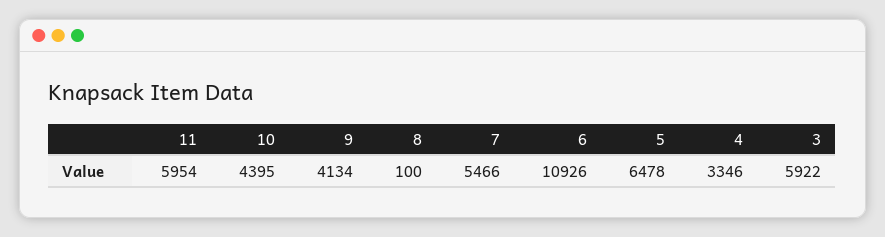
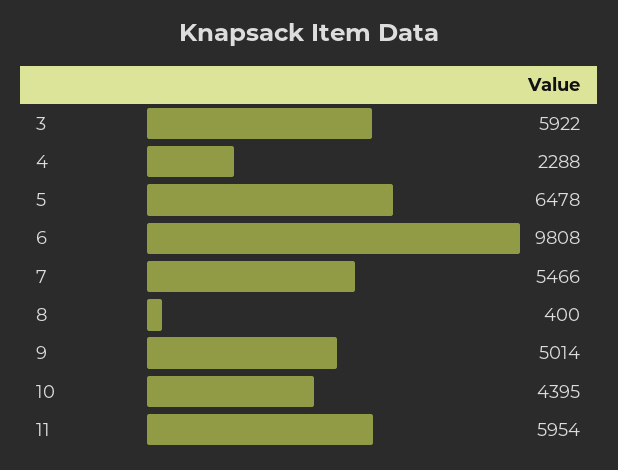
  {
    "11": 5954,
    "10": 4395,
-   "9": 4134,
+   "9": 5014,
-   "8": 100,
+   "8": 400,
    "7": 5466,
-   "6": 10926,
+   "6": 9808,
    "5": 6478,
-   "4": 3346,
+   "4": 2288,
    "3": 5922
  }

